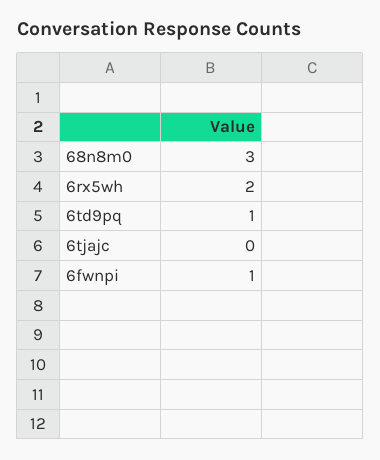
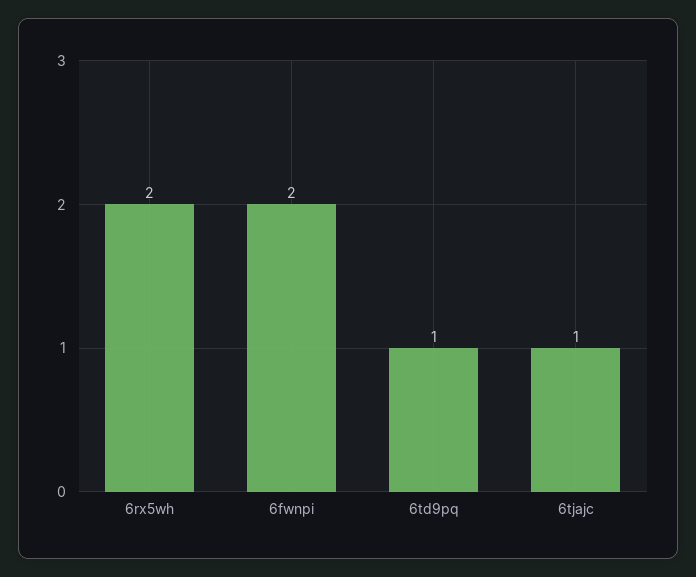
  {
-   "68n8m0": 3,
    "6rx5wh": 2,
    "6td9pq": 1,
-   "6tjajc": 0,
+   "6tjajc": 1,
-   "6fwnpi": 1
+   "6fwnpi": 2
  }

